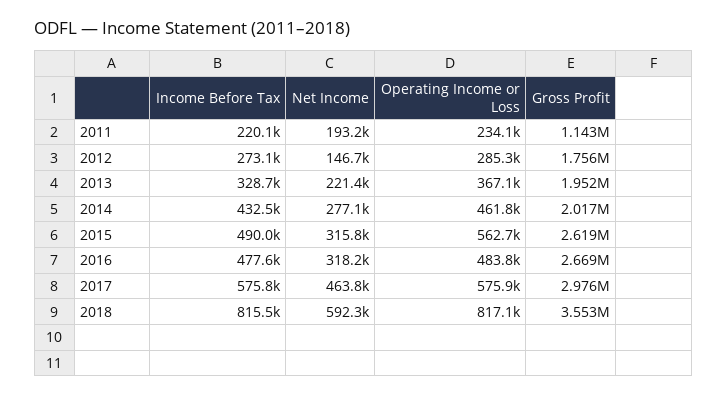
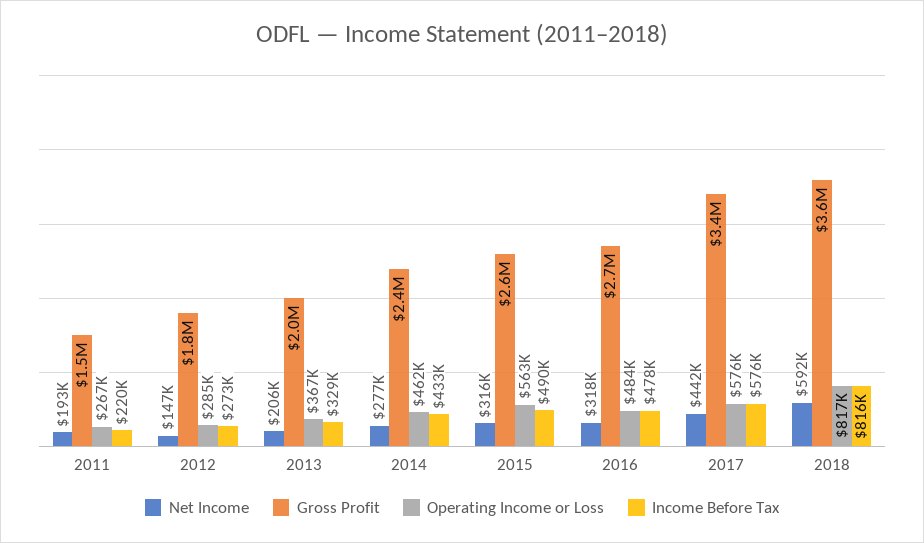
  {
    "Income Before Tax": {
      "2011": 220100,
      "2012": 273100,
      "2013": 328700,
      "2014": 432500,
      "2015": 490000,
      "2016": 477600,
      "2017": 575800,
      "2018": 815500
    },
    "Net Income": {
      "2011": 193200,
      "2012": 146700,
-     "2013": 221400,
+     "2013": 206000,
      "2014": 277100,
      "2015": 315800,
      "2016": 318200,
-     "2017": 463800,
+     "2017": 442000,
      "2018": 592300
    },
    "Operating Income or Loss": {
-     "2011": 234100,
+     "2011": 267000,
      "2012": 285300,
      "2013": 367100,
      "2014": 461800,
      "2015": 562700,
      "2016": 483800,
      "2017": 575900,
      "2018": 817100
    },
    "Gross Profit": {
-     "2011": 1143000,
+     "2011": 1500000,
      "2012": 1756000,
      "2013": 1952000,
-     "2014": 2017000,
+     "2014": 2400000,
      "2015": 2619000,
      "2016": 2669000,
-     "2017": 2976000,
+     "2017": 3400000,
      "2018": 3553000
    }
  }

